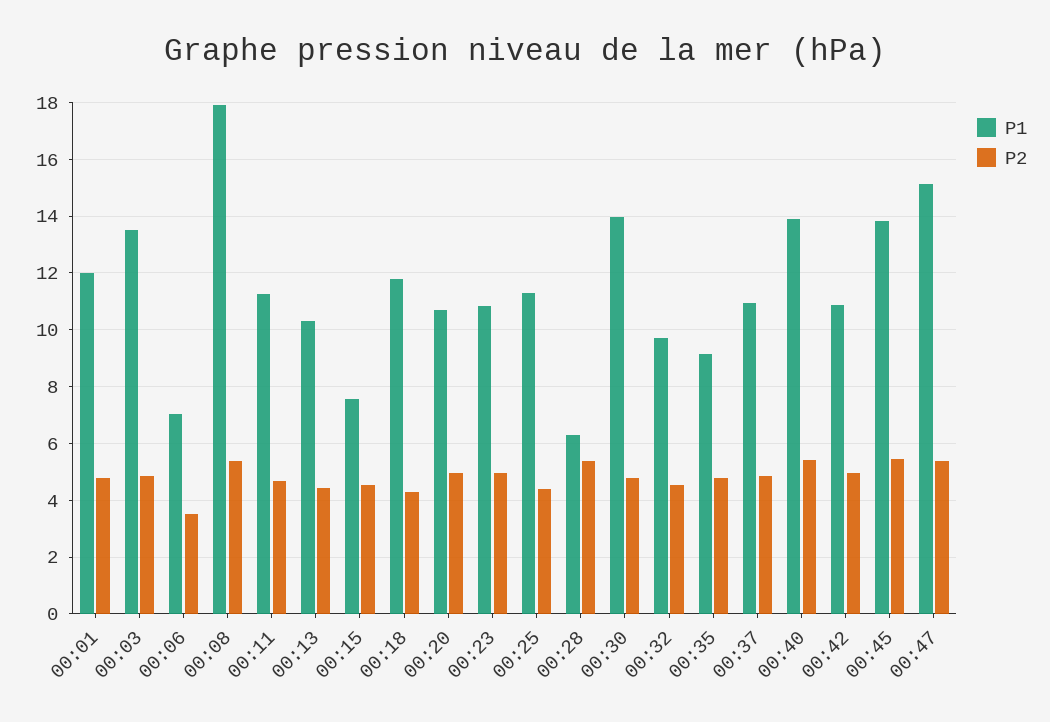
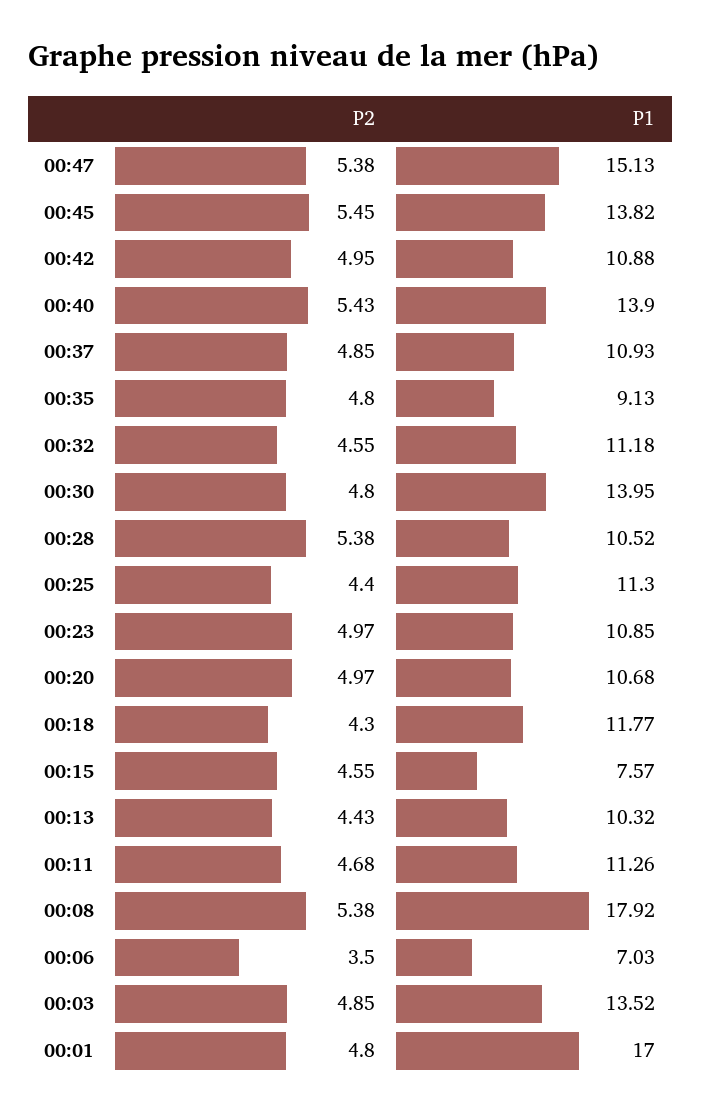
  {
    "P1": {
-     "00:01": 12,
+     "00:01": 17,
      "00:03": 13.52,
      "00:06": 7.03,
      "00:08": 17.92,
      "00:11": 11.26,
      "00:13": 10.32,
      "00:15": 7.57,
      "00:18": 11.77,
      "00:20": 10.68,
      "00:23": 10.85,
      "00:25": 11.3,
-     "00:28": 6.25,
+     "00:28": 10.52,
      "00:30": 13.95,
-     "00:32": 9.75,
+     "00:32": 11.18,
      "00:35": 9.13,
      "00:37": 10.93,
      "00:40": 13.9,
      "00:42": 10.88,
      "00:45": 13.82,
      "00:47": 15.13
    },
    "P2": {
      "00:01": 4.8,
      "00:03": 4.85,
      "00:06": 3.5,
      "00:08": 5.38,
      "00:11": 4.68,
      "00:13": 4.43,
      "00:15": 4.55,
      "00:18": 4.3,
      "00:20": 4.97,
      "00:23": 4.97,
      "00:25": 4.4,
      "00:28": 5.38,
      "00:30": 4.8,
      "00:32": 4.55,
      "00:35": 4.8,
      "00:37": 4.85,
      "00:40": 5.43,
      "00:42": 4.95,
      "00:45": 5.45,
      "00:47": 5.38
    }
  }

